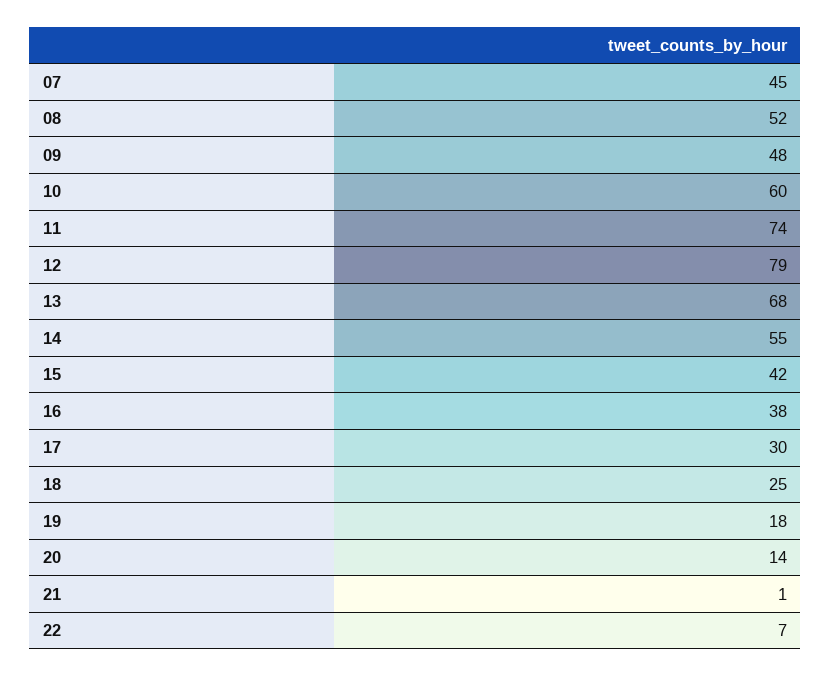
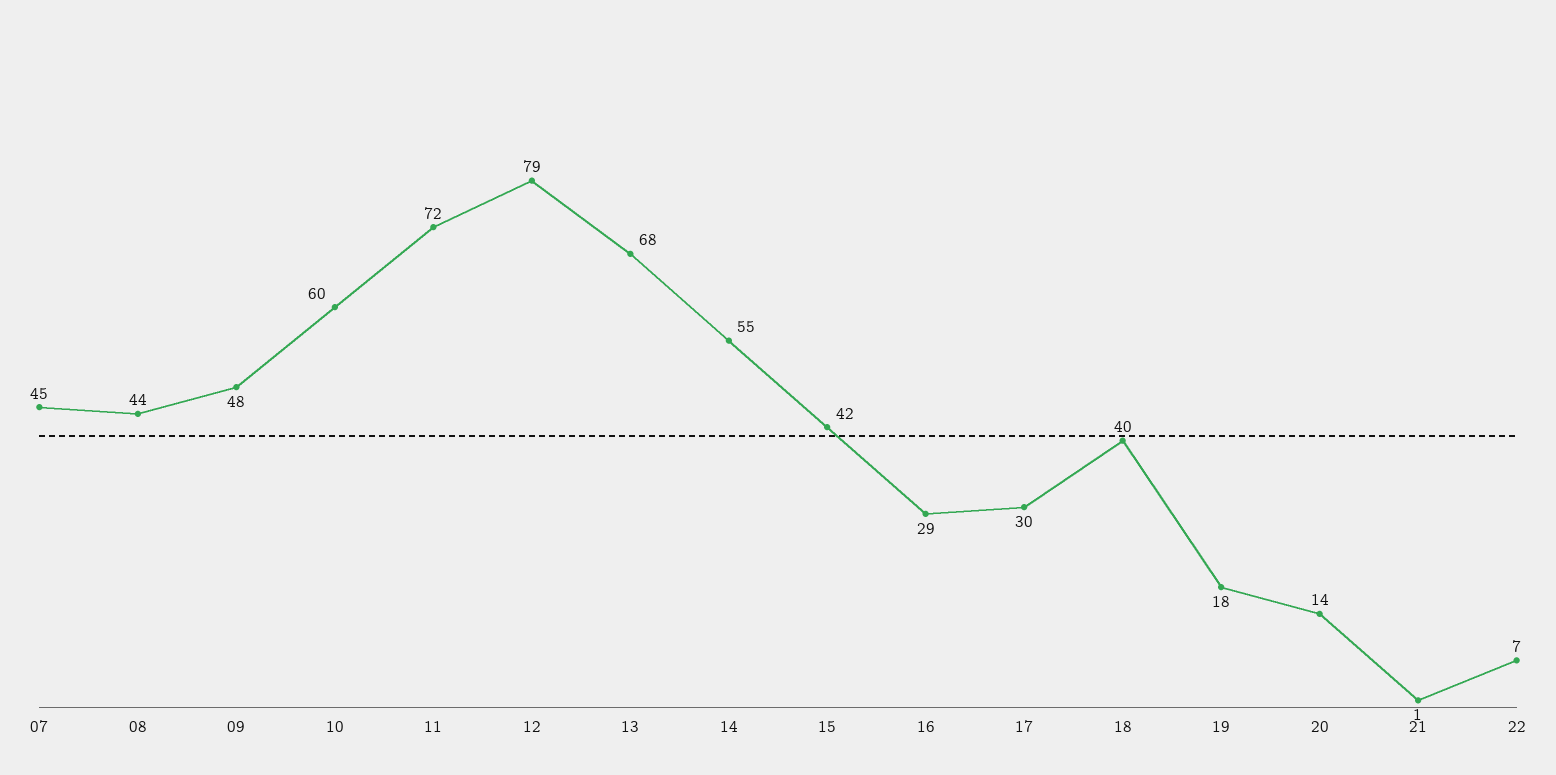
  {
    "07": 45,
-   "08": 52,
+   "08": 44,
    "09": 48,
    "10": 60,
-   "11": 74,
+   "11": 72,
    "12": 79,
    "13": 68,
    "14": 55,
    "15": 42,
-   "16": 38,
+   "16": 29,
    "17": 30,
-   "18": 25,
+   "18": 40,
    "19": 18,
    "20": 14,
    "21": 1,
    "22": 7
  }

